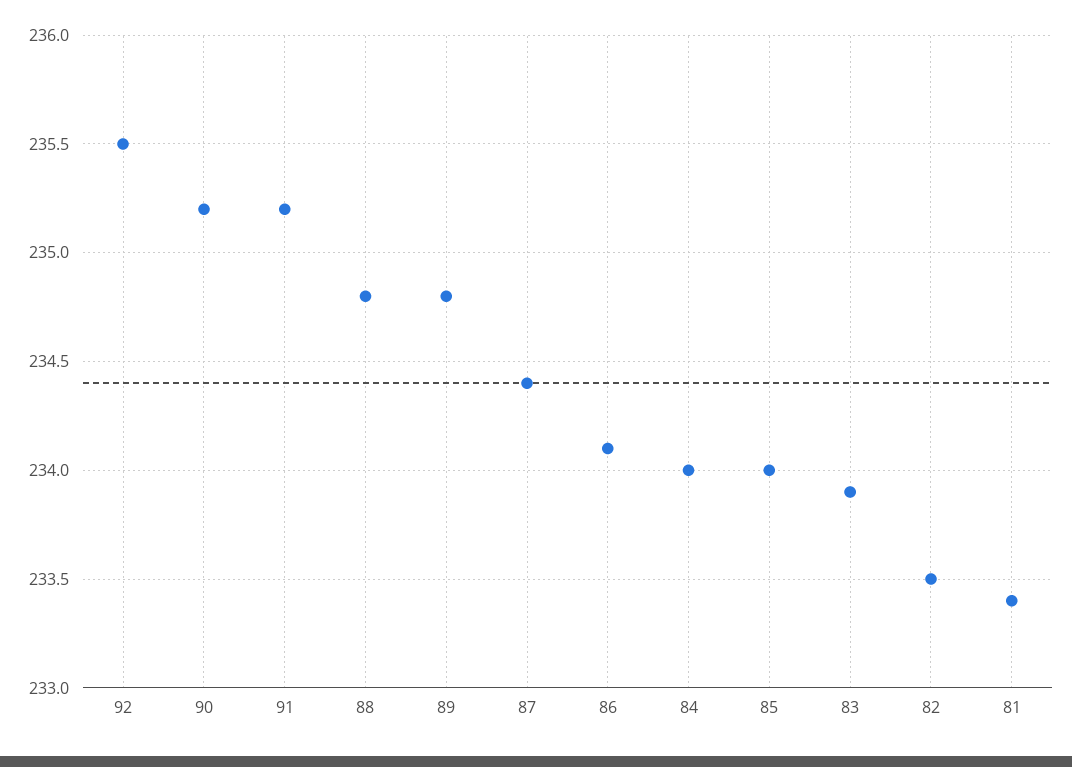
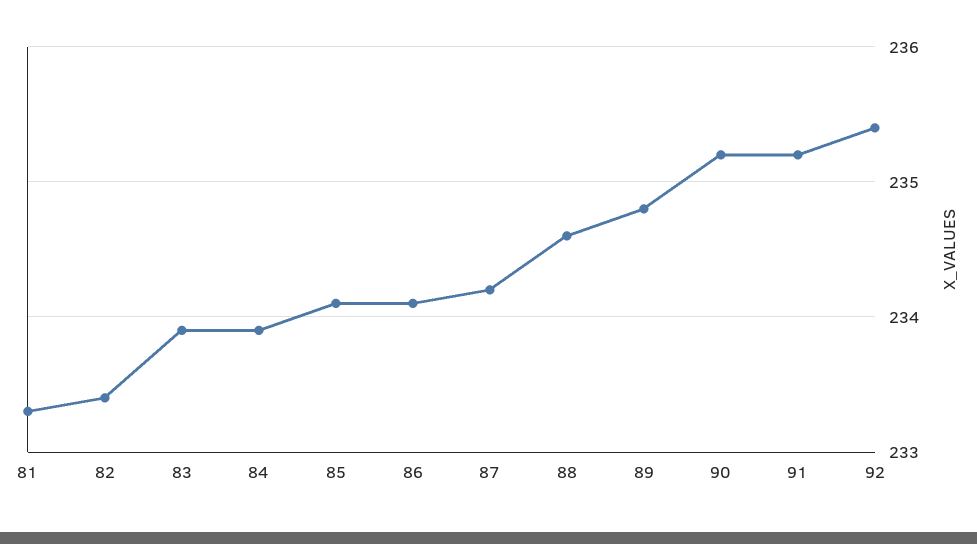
  {
-   "92": 235.5,
+   "92": 235.4,
    "90": 235.2,
    "91": 235.2,
-   "88": 234.8,
+   "88": 234.6,
    "89": 234.8,
-   "87": 234.4,
+   "87": 234.2,
    "86": 234.1,
-   "84": 234,
+   "84": 233.9,
-   "85": 234,
+   "85": 234.1,
    "83": 233.9,
-   "82": 233.5,
+   "82": 233.4,
-   "81": 233.4
+   "81": 233.3
  }

